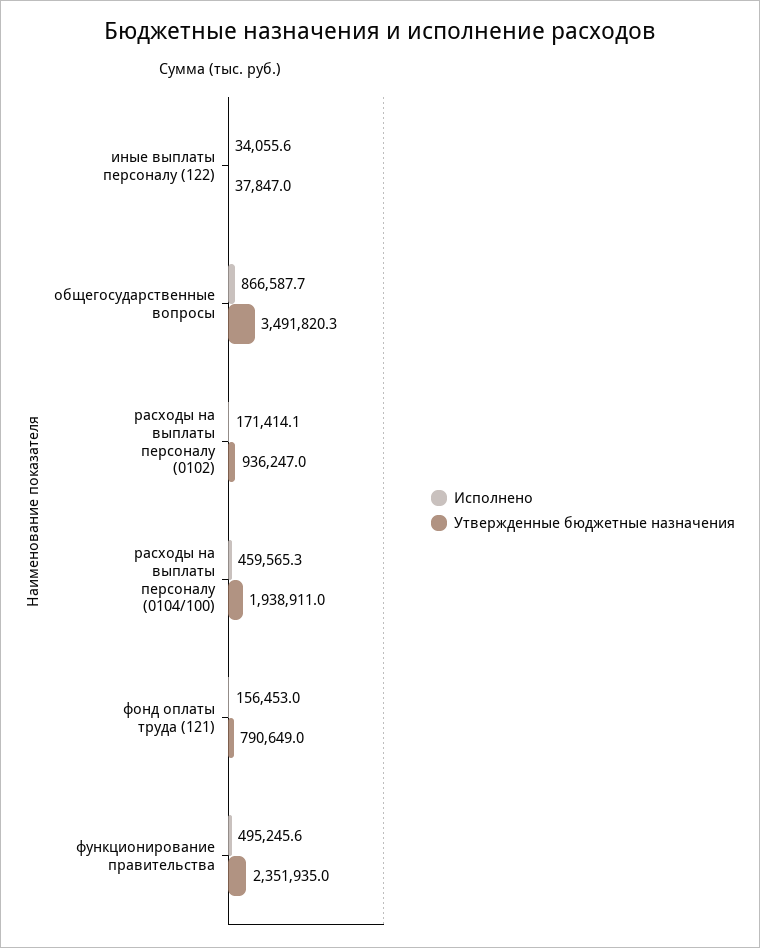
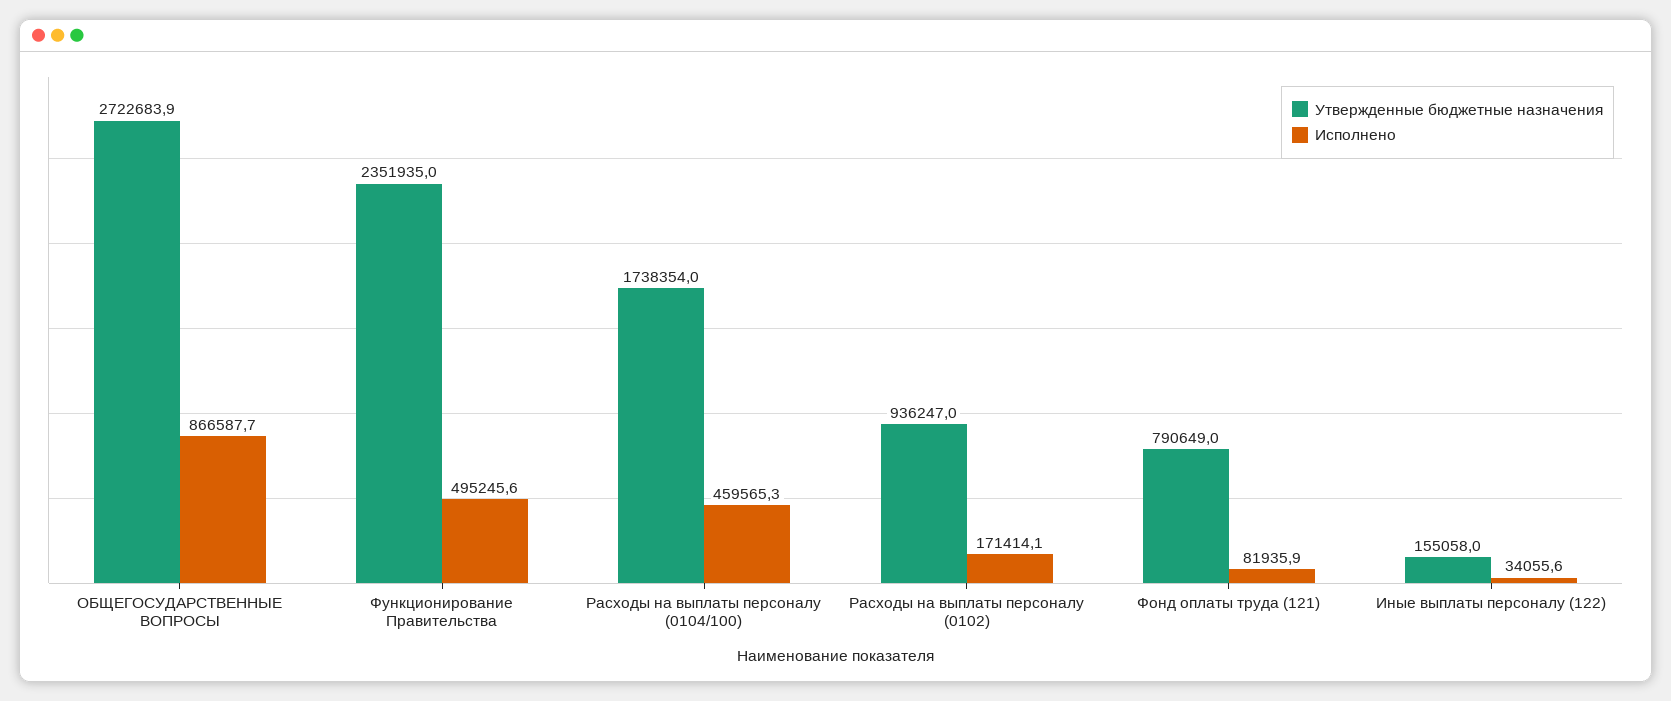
  {
    "Исполнено": {
      "иные выплаты персоналу (122)": 34055.6,
      "общегосударственные вопросы": 866587.7,
      "расходы на выплаты персоналу (0102)": 171414.1,
      "расходы на выплаты персоналу (0104/100)": 459565.3,
-     "фонд оплаты труда (121)": 156453,
+     "фонд оплаты труда (121)": 81935.9,
      "функционирование правительства": 495245.6
    },
    "Утвержденные бюджетные назначения": {
-     "иные выплаты персоналу (122)": 37847,
+     "иные выплаты персоналу (122)": 155058,
-     "общегосударственные вопросы": 3491820.3,
+     "общегосударственные вопросы": 2722683.9,
      "расходы на выплаты персоналу (0102)": 936247,
-     "расходы на выплаты персоналу (0104/100)": 1938911,
+     "расходы на выплаты персоналу (0104/100)": 1738354,
      "фонд оплаты труда (121)": 790649,
      "функционирование правительства": 2351935
    }
  }

